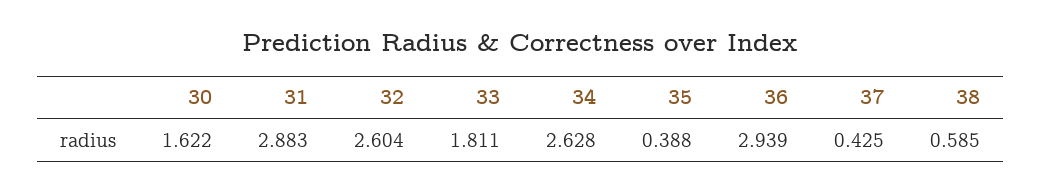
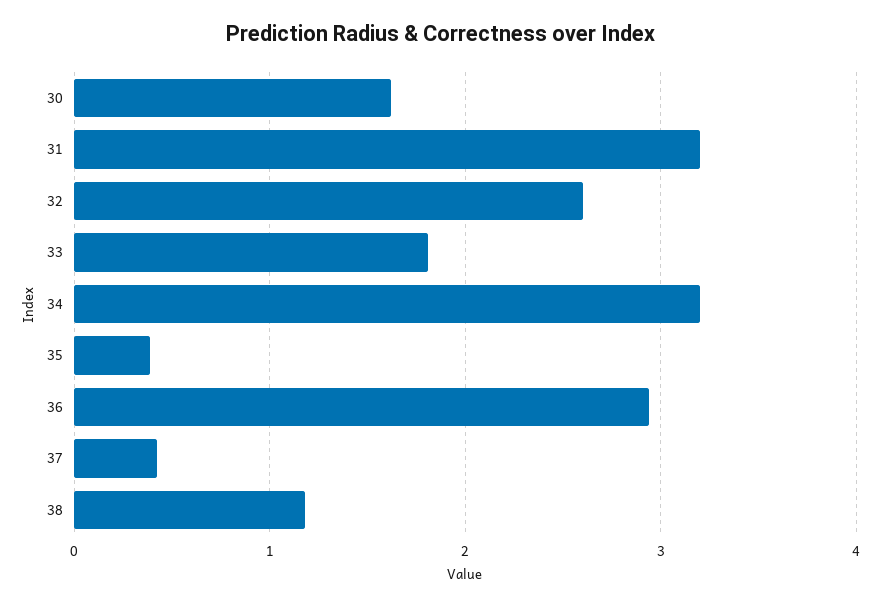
  {
    "30": 1.622,
-   "31": 2.883,
+   "31": 3.2,
    "32": 2.604,
    "33": 1.811,
-   "34": 2.628,
+   "34": 3.2,
    "35": 0.388,
    "36": 2.939,
    "37": 0.425,
-   "38": 0.585
+   "38": 1.2
  }

